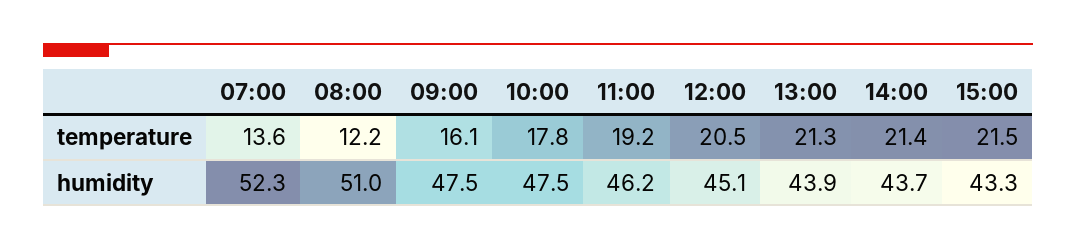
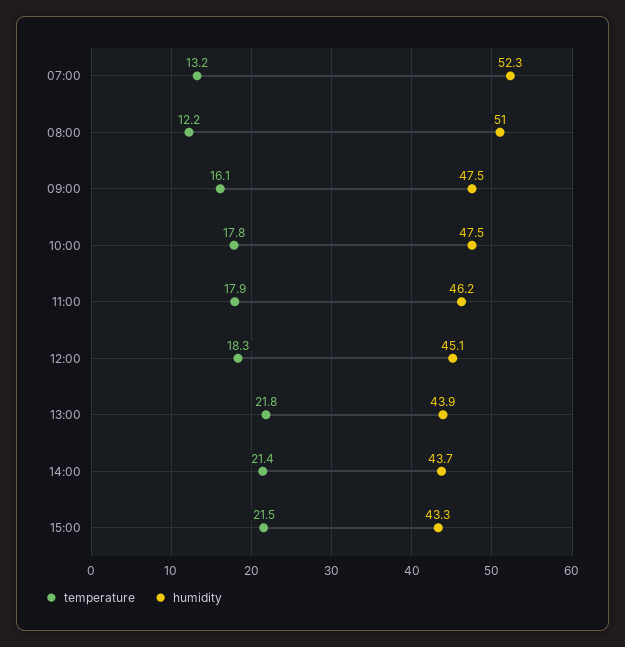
  {
    "temperature": {
-     "07:00": 13.6,
+     "07:00": 13.2,
      "08:00": 12.2,
      "09:00": 16.1,
      "10:00": 17.8,
-     "11:00": 19.2,
+     "11:00": 17.9,
-     "12:00": 20.5,
+     "12:00": 18.3,
-     "13:00": 21.3,
+     "13:00": 21.8,
      "14:00": 21.4,
      "15:00": 21.5
    },
    "humidity": {
      "07:00": 52.3,
      "08:00": 51,
      "09:00": 47.5,
      "10:00": 47.5,
      "11:00": 46.2,
      "12:00": 45.1,
      "13:00": 43.9,
      "14:00": 43.7,
      "15:00": 43.3
    }
  }

